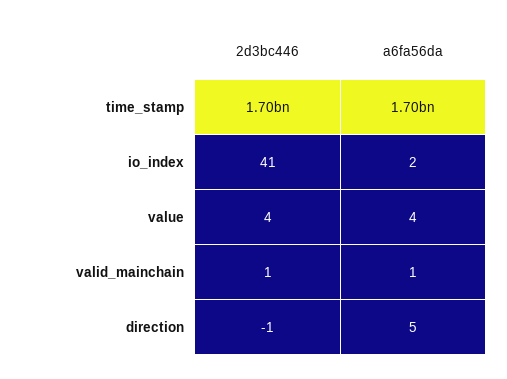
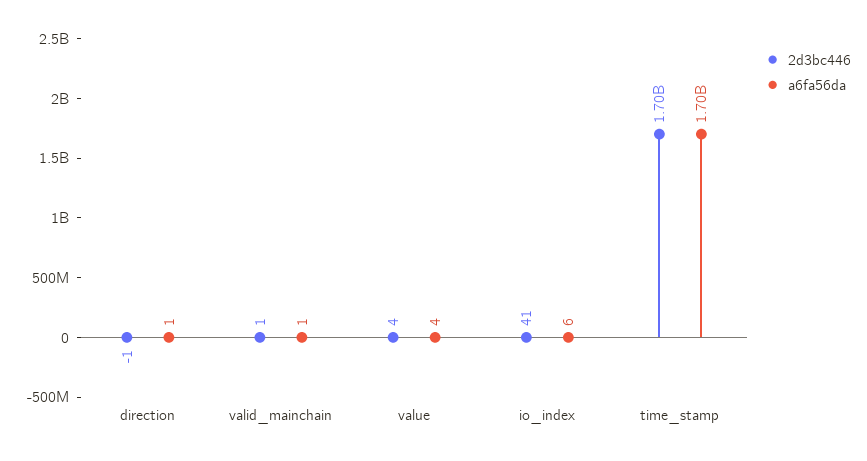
  {
    "2d3bc446": {
      "time_stamp": 1700000000,
      "io_index": 41,
      "value": 4,
      "valid_mainchain": 1,
      "direction": -1
    },
    "a6fa56da": {
      "time_stamp": 1700000000,
-     "io_index": 2,
+     "io_index": 6,
      "value": 4,
      "valid_mainchain": 1,
-     "direction": 5
+     "direction": 1
    }
  }

